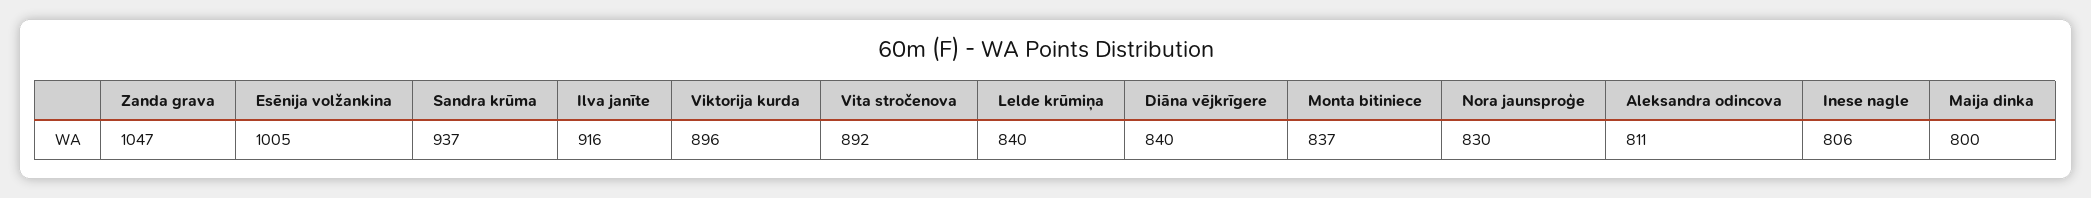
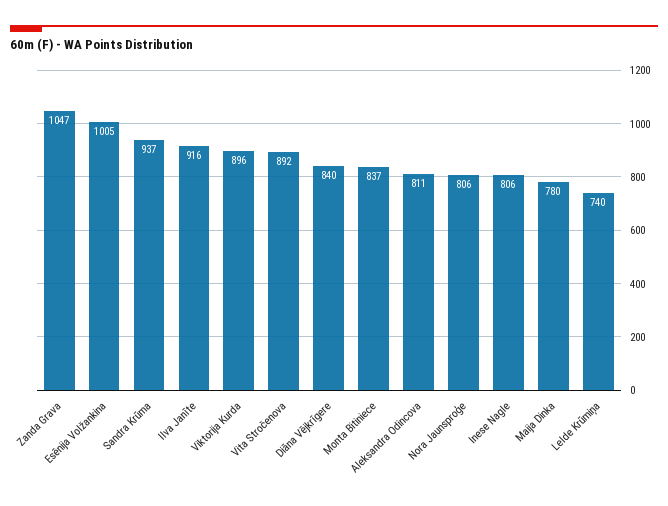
  {
    "Zanda grava": 1047,
    "Esēnija volžankina": 1005,
    "Sandra krūma": 937,
    "Ilva janīte": 916,
    "Viktorija kurda": 896,
    "Vita stročenova": 892,
-   "Lelde krūmiņa": 840,
+   "Lelde krūmiņa": 740,
    "Diāna vējkrīgere": 840,
    "Monta bitiniece": 837,
-   "Nora jaunsproģe": 830,
+   "Nora jaunsproģe": 806,
    "Aleksandra odincova": 811,
    "Inese nagle": 806,
-   "Maija dinka": 800
+   "Maija dinka": 780
  }

